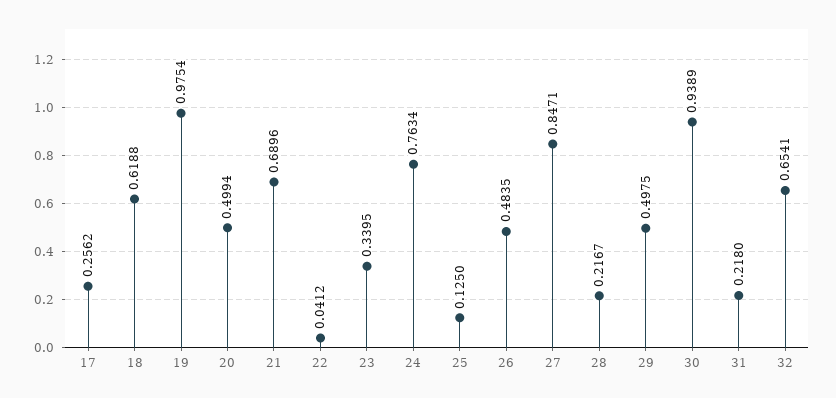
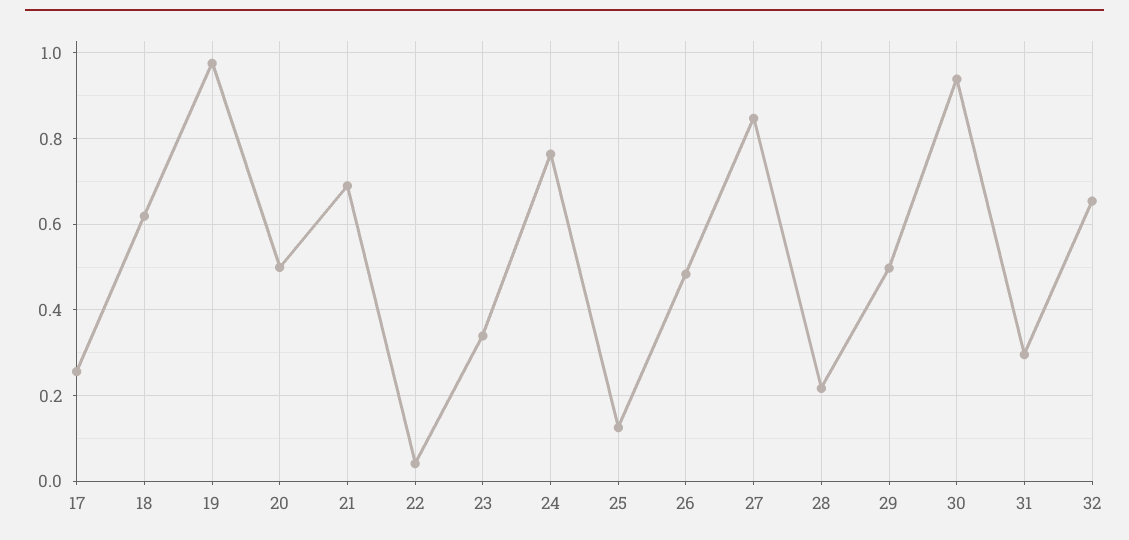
  {
    "17": 0.2562,
    "18": 0.6188,
    "19": 0.9754,
    "20": 0.4994,
    "21": 0.6896,
    "22": 0.0412,
    "23": 0.3395,
    "24": 0.7634,
    "25": 0.125,
    "26": 0.4835,
    "27": 0.8471,
    "28": 0.2167,
    "29": 0.4975,
    "30": 0.9389,
-   "31": 0.218,
+   "31": 0.3,
    "32": 0.6541
  }

